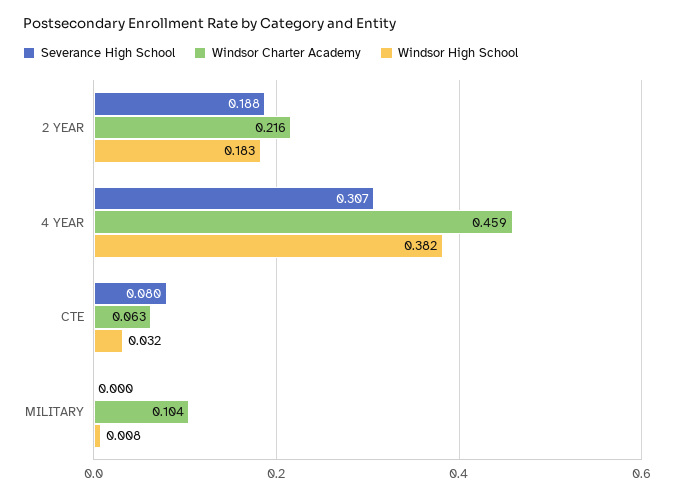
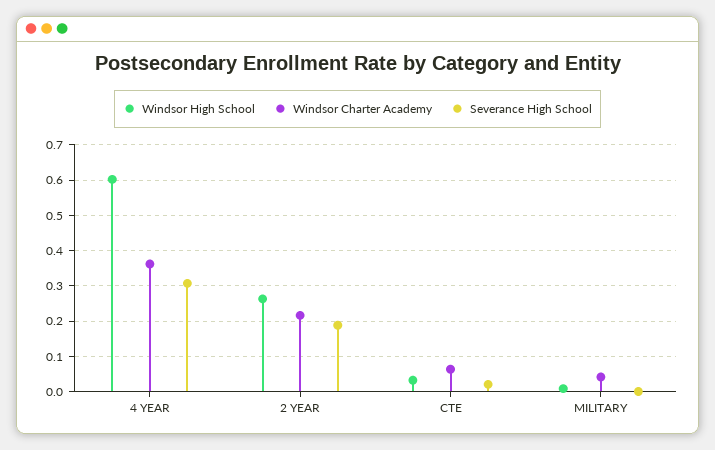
  {
    "Severance High School": {
      "2 YEAR": 0.188,
      "4 YEAR": 0.307,
-     "CTE": 0.08,
+     "CTE": 0.02,
      "MILITARY": 0
    },
    "Windsor Charter Academy": {
      "2 YEAR": 0.216,
-     "4 YEAR": 0.459,
+     "4 YEAR": 0.36,
      "CTE": 0.063,
-     "MILITARY": 0.104
+     "MILITARY": 0.04
    },
    "Windsor High School": {
-     "2 YEAR": 0.183,
+     "2 YEAR": 0.26,
-     "4 YEAR": 0.382,
+     "4 YEAR": 0.6,
      "CTE": 0.032,
      "MILITARY": 0.008
    }
  }

